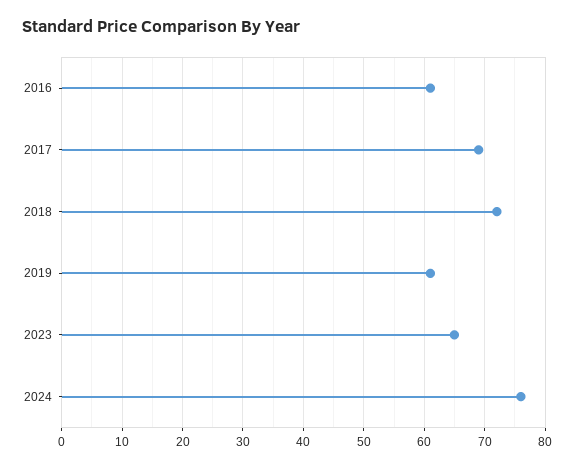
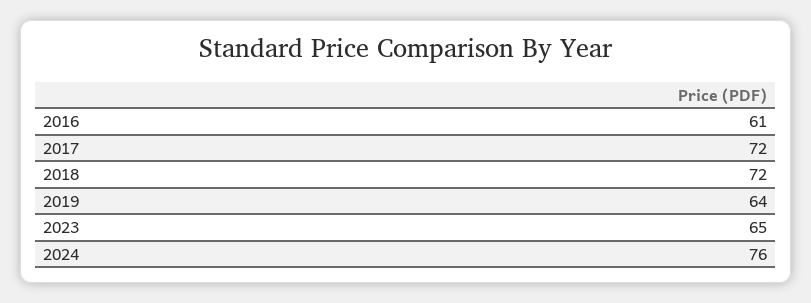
  {
    "2016": 61,
-   "2017": 69,
+   "2017": 72,
    "2018": 72,
-   "2019": 61,
+   "2019": 64,
    "2023": 65,
    "2024": 76
  }

